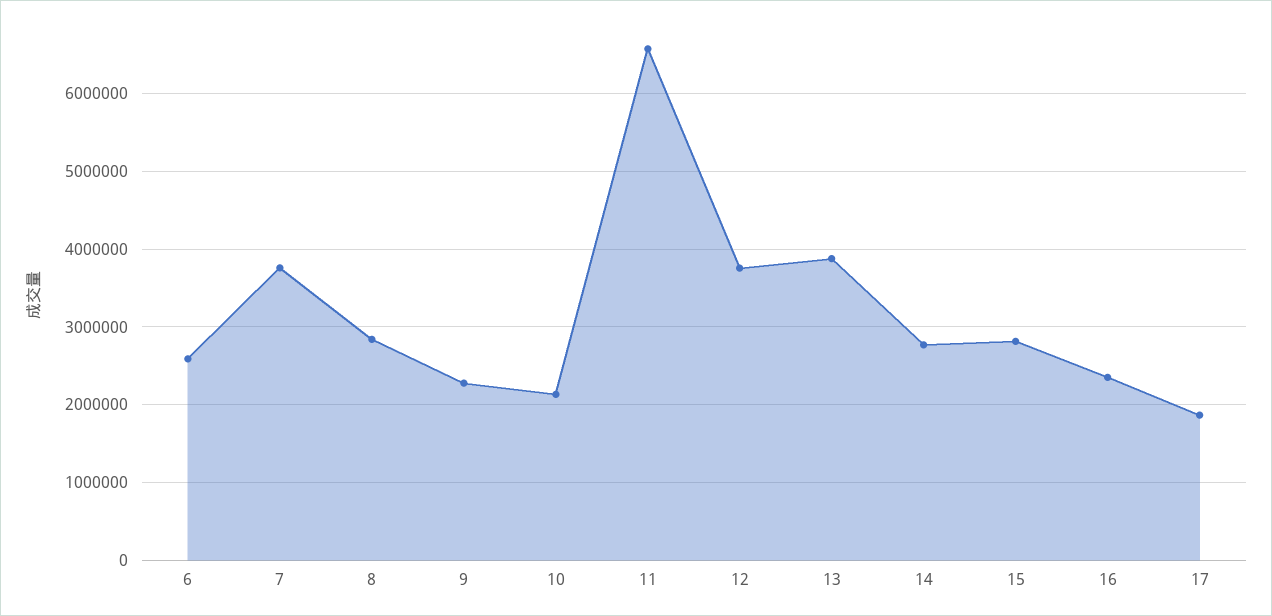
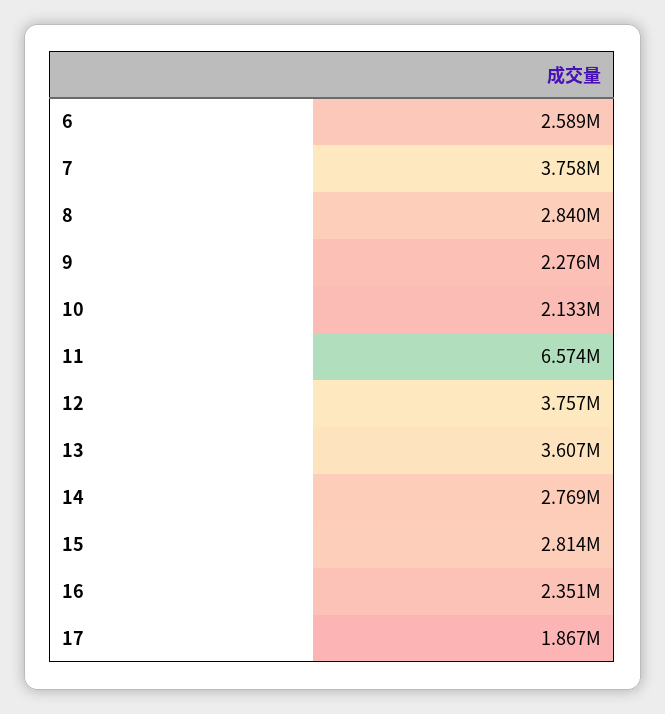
  {
    "6": 2589000,
    "7": 3758000,
    "8": 2840000,
    "9": 2276000,
    "10": 2133000,
    "11": 6574000,
    "12": 3757000,
-   "13": 3900000,
+   "13": 3607000,
    "14": 2769000,
    "15": 2814000,
    "16": 2351000,
    "17": 1867000
  }

